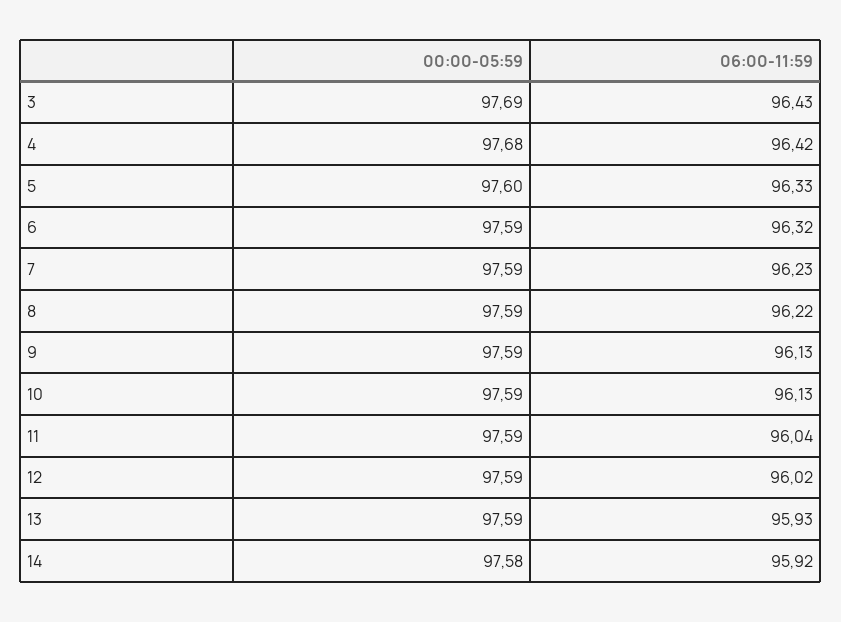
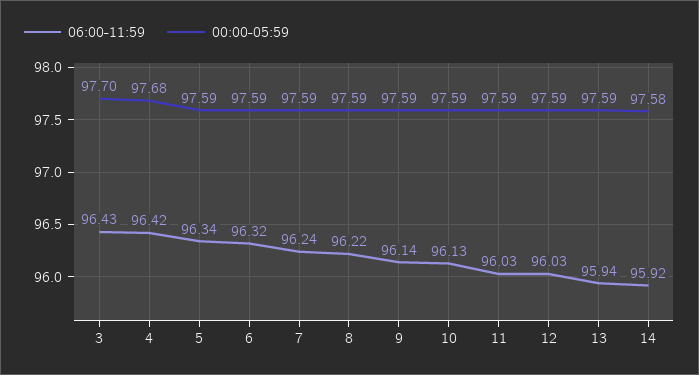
  {
    "00:00-05:59": {
-     "3": 97.69,
+     "3": 97.7,
      "4": 97.68,
-     "5": 97.6,
+     "5": 97.59,
      "6": 97.59,
      "7": 97.59,
      "8": 97.59,
      "9": 97.59,
      "10": 97.59,
      "11": 97.59,
      "12": 97.59,
      "13": 97.59,
      "14": 97.58
    },
    "06:00-11:59": {
      "3": 96.43,
      "4": 96.42,
-     "5": 96.33,
+     "5": 96.34,
      "6": 96.32,
-     "7": 96.23,
+     "7": 96.24,
      "8": 96.22,
-     "9": 96.13,
+     "9": 96.14,
      "10": 96.13,
-     "11": 96.04,
+     "11": 96.03,
-     "12": 96.02,
+     "12": 96.03,
-     "13": 95.93,
+     "13": 95.94,
      "14": 95.92
    }
  }

